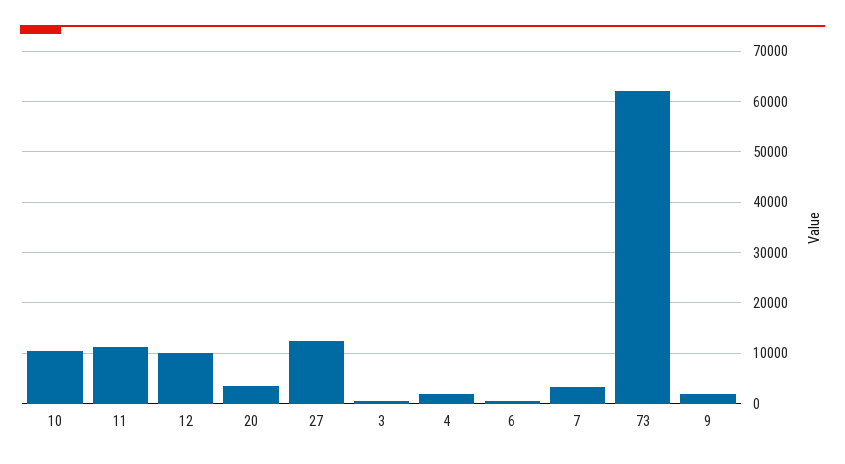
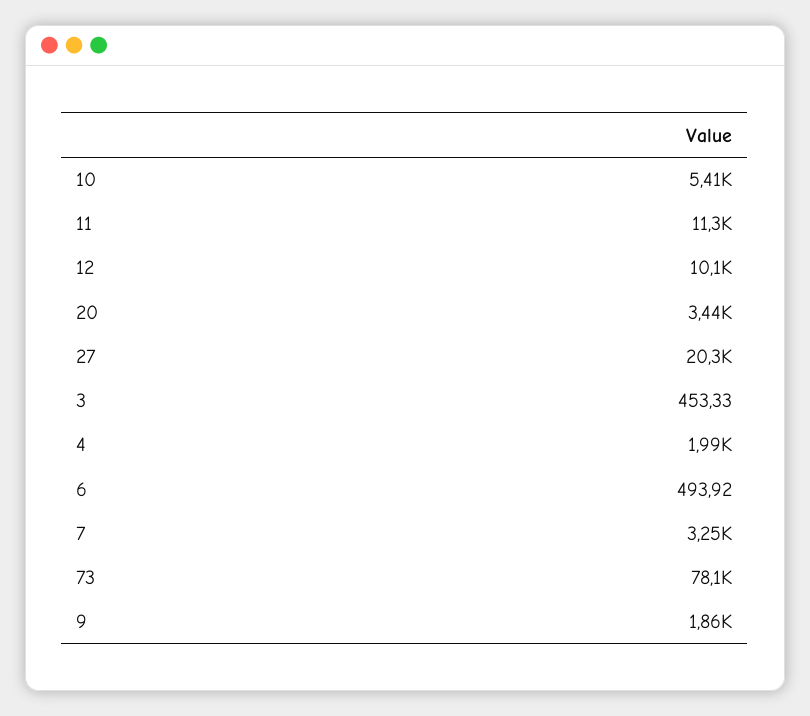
  {
-   "10": 10000,
+   "10": 5410,
    "11": 11300,
    "12": 10100,
    "20": 3440,
-   "27": 12000,
+   "27": 20300,
    "3": 453.33,
    "4": 1990,
    "6": 493.92,
    "7": 3250,
-   "73": 62000,
+   "73": 78100,
    "9": 1860
  }

